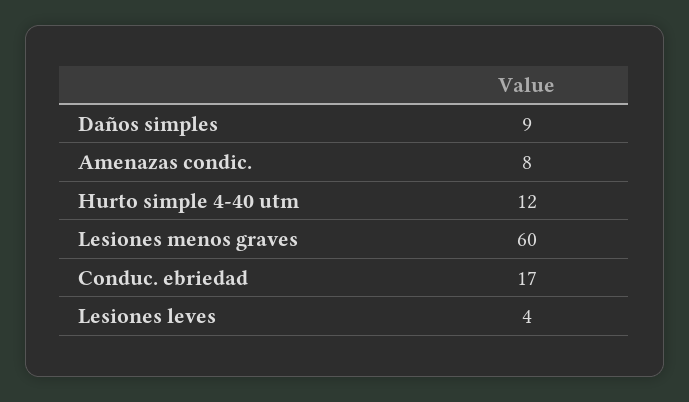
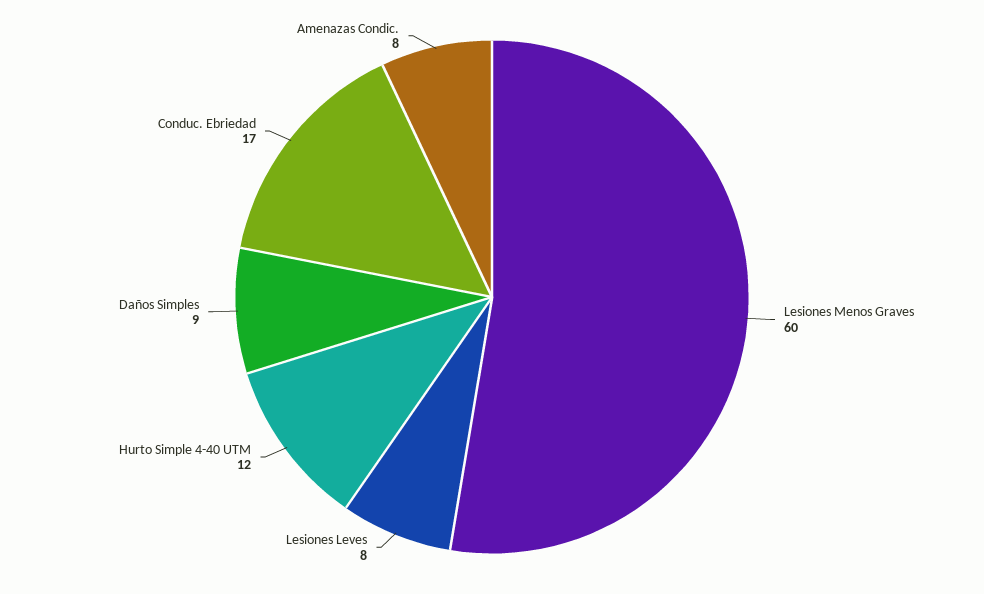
  {
    "Daños simples": 9,
    "Amenazas condic.": 8,
    "Hurto simple 4-40 utm": 12,
    "Lesiones menos graves": 60,
    "Conduc. ebriedad": 17,
-   "Lesiones leves": 4
+   "Lesiones leves": 8
  }

